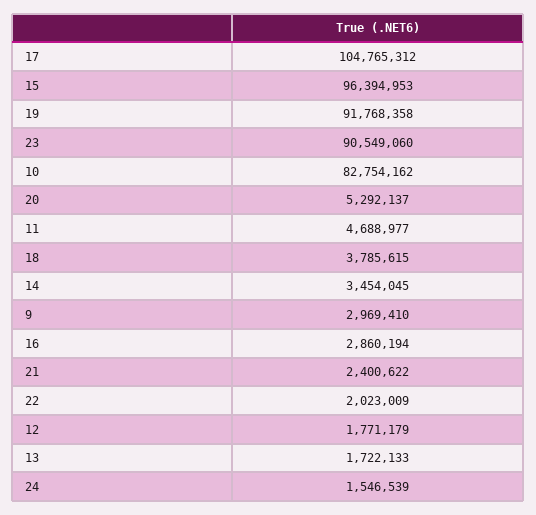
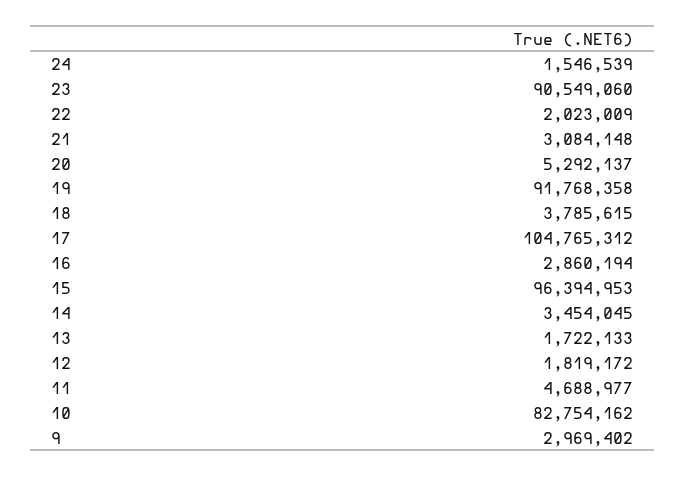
  {
    "17": 104765312,
    "15": 96394953,
    "19": 91768358,
    "23": 90549060,
    "10": 82754162,
    "20": 5292137,
    "11": 4688977,
    "18": 3785615,
    "14": 3454045,
-   "9": 2969410,
+   "9": 2969402,
    "16": 2860194,
-   "21": 2400622,
+   "21": 3084148,
    "22": 2023009,
-   "12": 1771179,
+   "12": 1819172,
    "13": 1722133,
    "24": 1546539
  }

